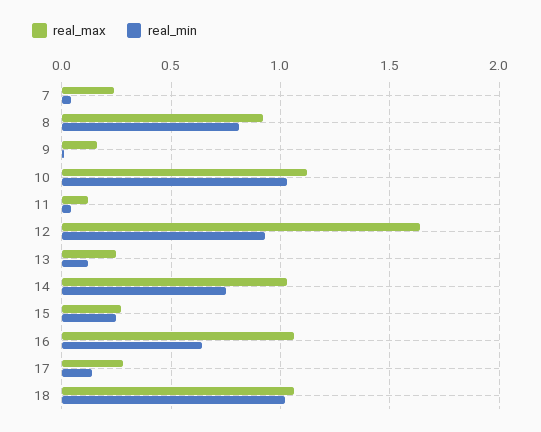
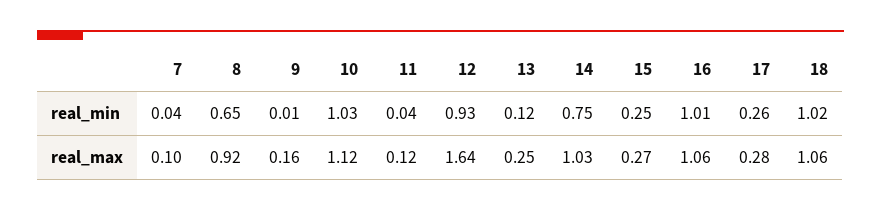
  {
    "real_max": {
-     "7": 0.25,
+     "7": 0.1,
      "8": 0.92,
      "9": 0.16,
      "10": 1.12,
      "11": 0.12,
      "12": 1.64,
      "13": 0.25,
      "14": 1.03,
      "15": 0.27,
      "16": 1.06,
      "17": 0.28,
      "18": 1.06
    },
    "real_min": {
      "7": 0.04,
-     "8": 0.8,
+     "8": 0.65,
      "9": 0.01,
      "10": 1.03,
      "11": 0.04,
      "12": 0.93,
      "13": 0.12,
      "14": 0.75,
      "15": 0.25,
-     "16": 0.65,
+     "16": 1.01,
-     "17": 0.15,
+     "17": 0.26,
      "18": 1.02
    }
  }

